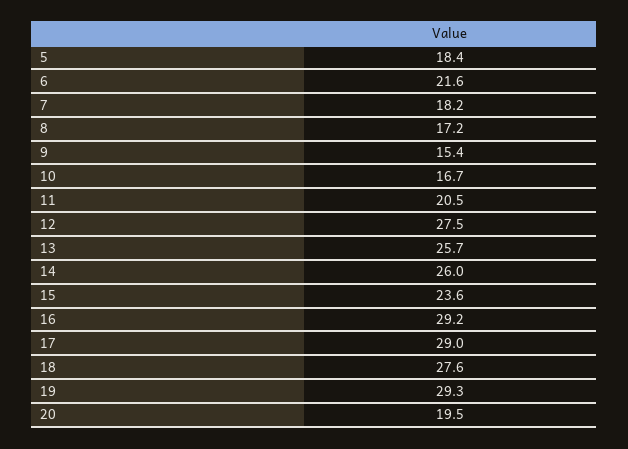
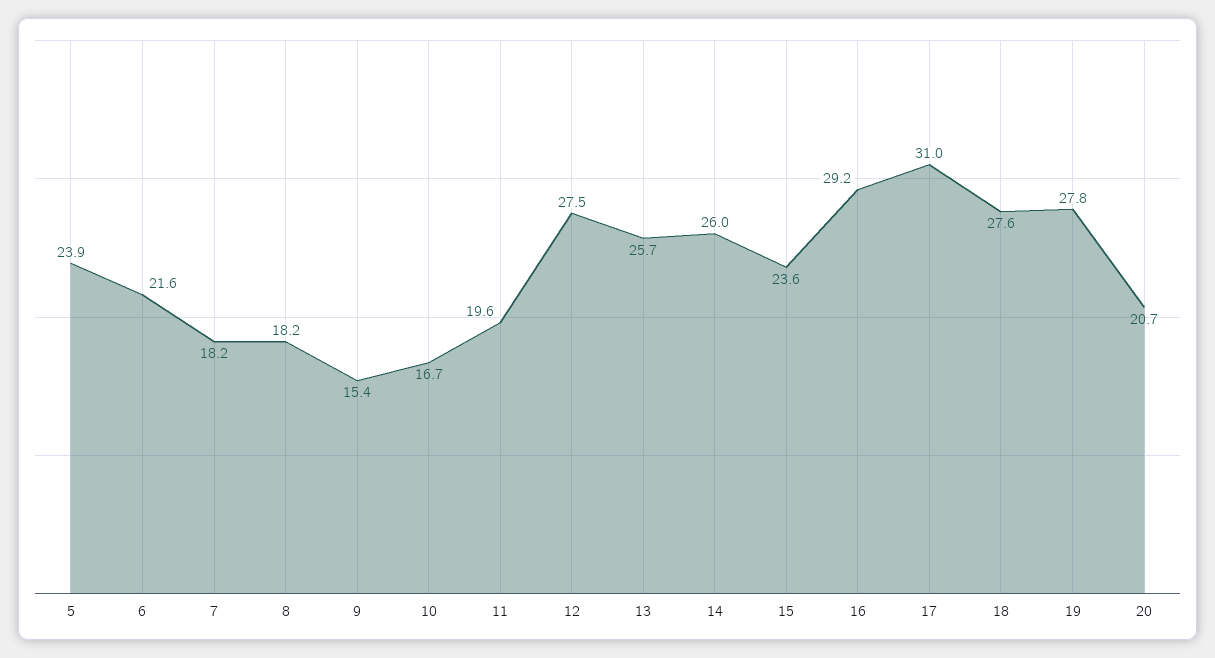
  {
-   "5": 18.4,
+   "5": 23.9,
    "6": 21.6,
    "7": 18.2,
-   "8": 17.2,
+   "8": 18.2,
    "9": 15.4,
    "10": 16.7,
-   "11": 20.5,
+   "11": 19.6,
    "12": 27.5,
    "13": 25.7,
    "14": 26,
    "15": 23.6,
    "16": 29.2,
-   "17": 29,
+   "17": 31,
    "18": 27.6,
-   "19": 29.3,
+   "19": 27.8,
-   "20": 19.5
+   "20": 20.7
  }

